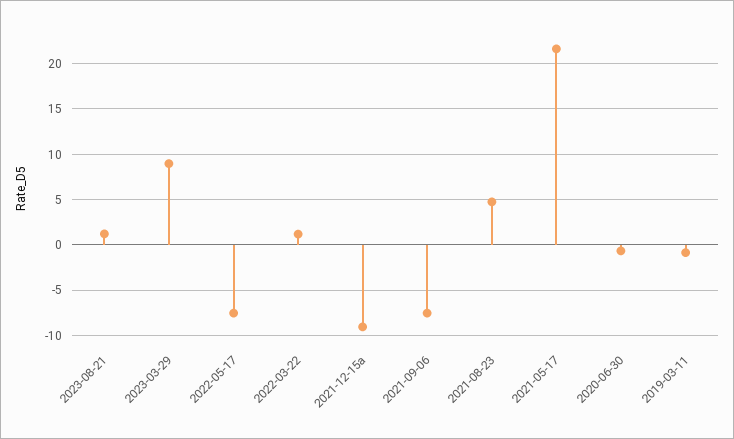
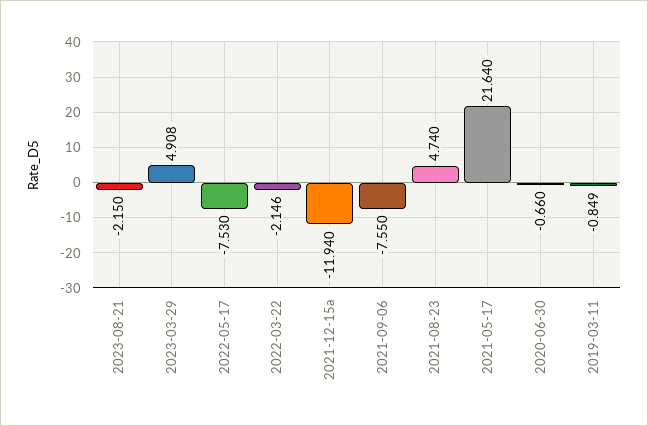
  {
-   "2023-08-21": 1,
+   "2023-08-21": -2.15,
-   "2023-03-29": 9,
+   "2023-03-29": 4.908,
    "2022-05-17": -7.53,
-   "2022-03-22": 1,
+   "2022-03-22": -2.146,
-   "2021-12-15a": -9,
+   "2021-12-15a": -11.94,
    "2021-09-06": -7.55,
    "2021-08-23": 4.74,
    "2021-05-17": 21.64,
    "2020-06-30": -0.66,
    "2019-03-11": -0.849
  }

